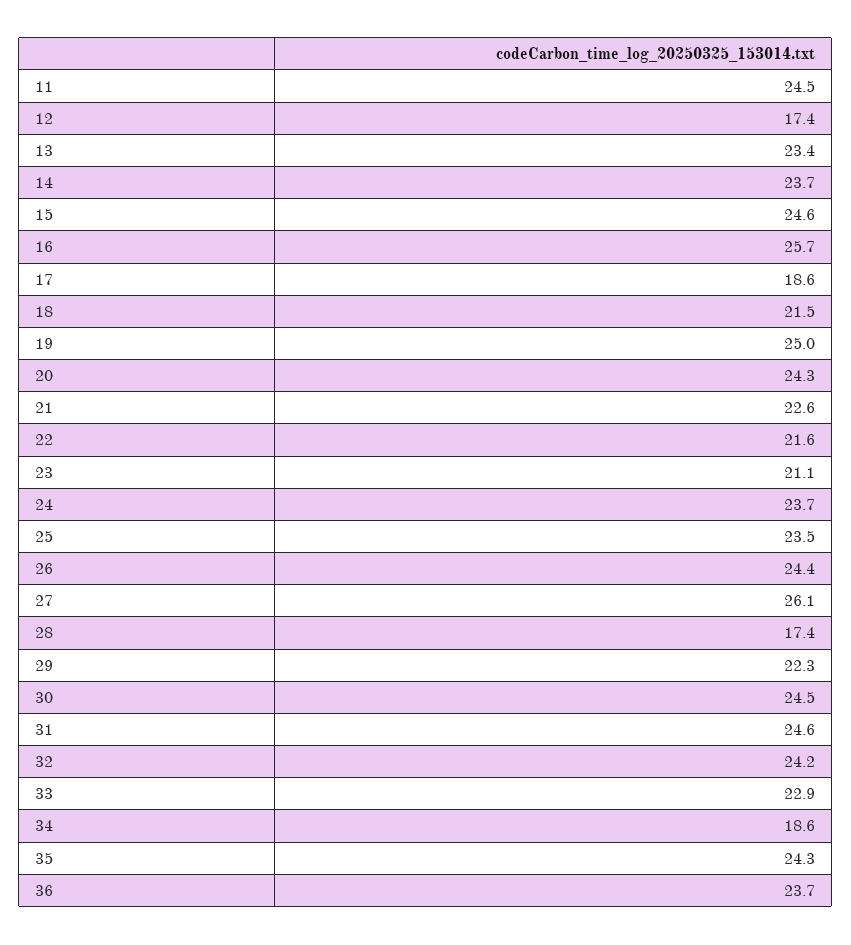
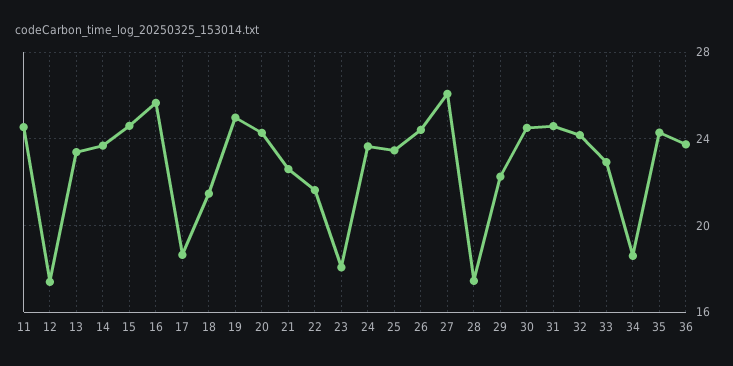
  {
    "11": 24.5,
    "12": 17.4,
    "13": 23.4,
    "14": 23.7,
    "15": 24.6,
    "16": 25.7,
    "17": 18.6,
    "18": 21.5,
    "19": 25,
    "20": 24.3,
    "21": 22.6,
    "22": 21.6,
-   "23": 21.1,
+   "23": 18,
    "24": 23.7,
    "25": 23.5,
    "26": 24.4,
    "27": 26.1,
    "28": 17.4,
    "29": 22.3,
    "30": 24.5,
    "31": 24.6,
    "32": 24.2,
    "33": 22.9,
    "34": 18.6,
    "35": 24.3,
    "36": 23.7
  }

